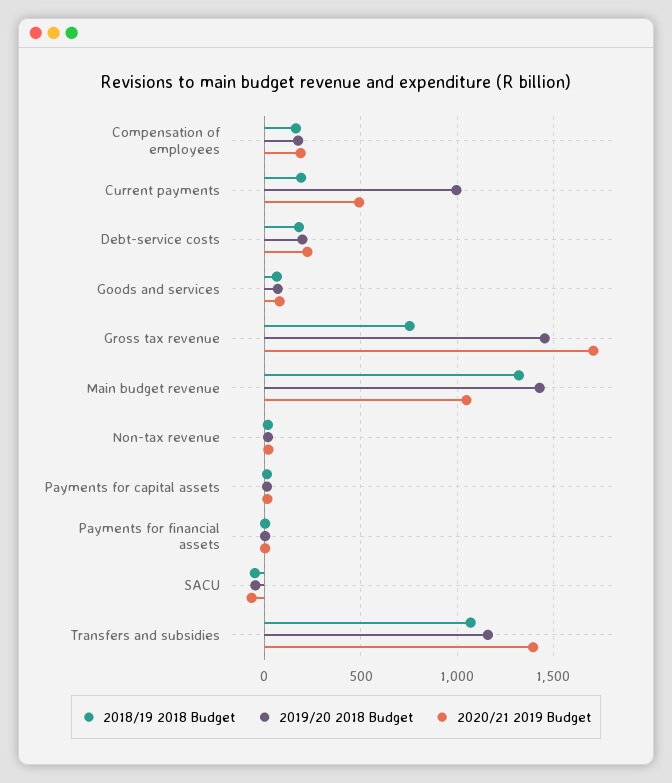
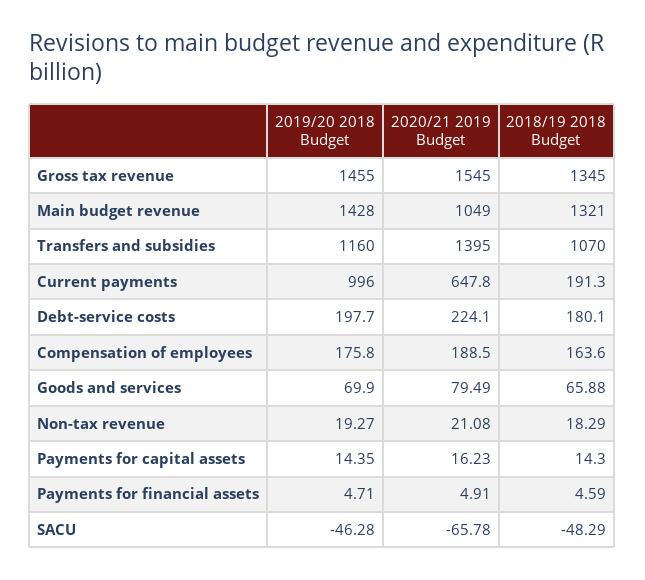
  {
    "2018/19 2018 Budget": {
      "Compensation of employees": 163.6,
      "Current payments": 191.3,
      "Debt-service costs": 180.1,
      "Goods and services": 65.88,
-     "Gross tax revenue": 750,
+     "Gross tax revenue": 1345,
      "Main budget revenue": 1321,
      "Non-tax revenue": 18.29,
      "Payments for capital assets": 14.3,
      "Payments for financial assets": 4.59,
      "SACU": -48.29,
      "Transfers and subsidies": 1070
    },
    "2019/20 2018 Budget": {
      "Compensation of employees": 175.8,
      "Current payments": 996,
      "Debt-service costs": 197.7,
      "Goods and services": 69.9,
      "Gross tax revenue": 1455,
      "Main budget revenue": 1428,
      "Non-tax revenue": 19.27,
      "Payments for capital assets": 14.35,
      "Payments for financial assets": 4.71,
      "SACU": -46.28,
      "Transfers and subsidies": 1160
    },
    "2020/21 2019 Budget": {
      "Compensation of employees": 188.5,
-     "Current payments": 500,
+     "Current payments": 647.8,
      "Debt-service costs": 224.1,
      "Goods and services": 79.49,
-     "Gross tax revenue": 1700,
+     "Gross tax revenue": 1545,
      "Main budget revenue": 1049,
      "Non-tax revenue": 21.08,
      "Payments for capital assets": 16.23,
      "Payments for financial assets": 4.91,
      "SACU": -65.78,
      "Transfers and subsidies": 1395
    }
  }

